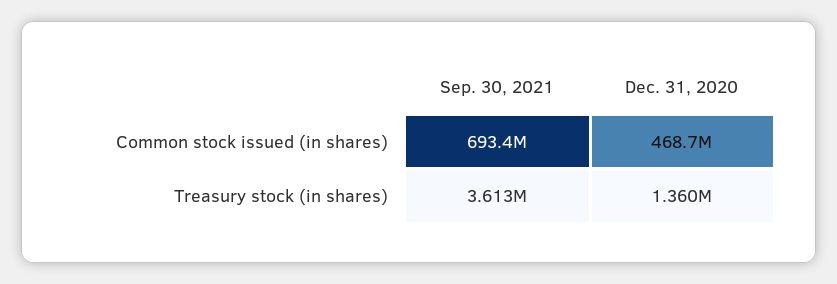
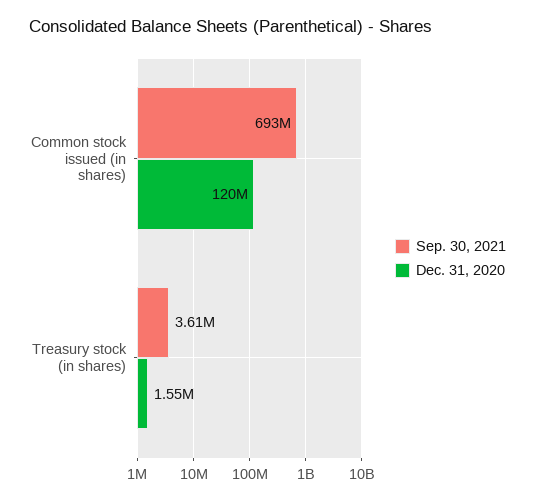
  {
    "Sep. 30, 2021": {
      "Common stock issued (in shares)": 693400000,
      "Treasury stock (in shares)": 3613000
    },
    "Dec. 31, 2020": {
-     "Common stock issued (in shares)": 468700000,
+     "Common stock issued (in shares)": 120000000,
-     "Treasury stock (in shares)": 1360000
+     "Treasury stock (in shares)": 1550000
    }
  }

